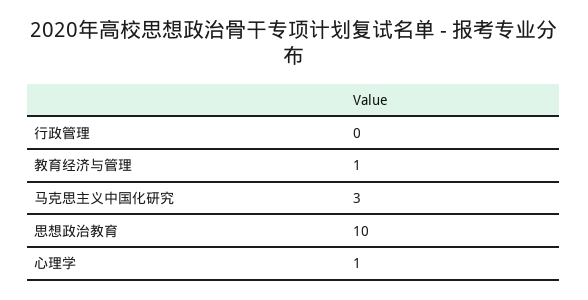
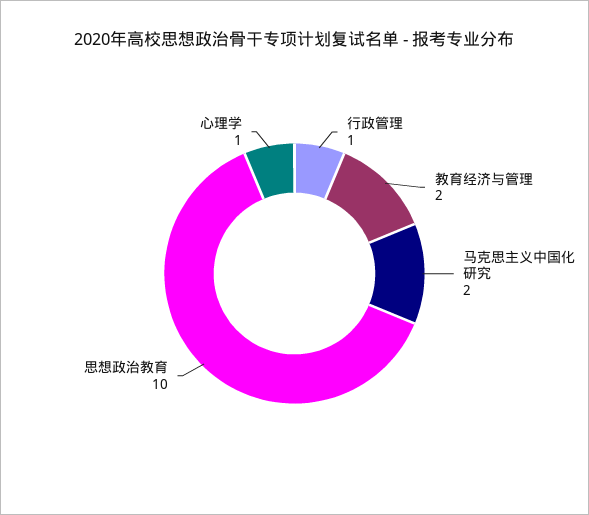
  {
-   "行政管理": 0,
+   "行政管理": 1,
-   "教育经济与管理": 1,
+   "教育经济与管理": 2,
-   "马克思主义中国化研究": 3,
+   "马克思主义中国化研究": 2,
    "思想政治教育": 10,
    "心理学": 1
  }

